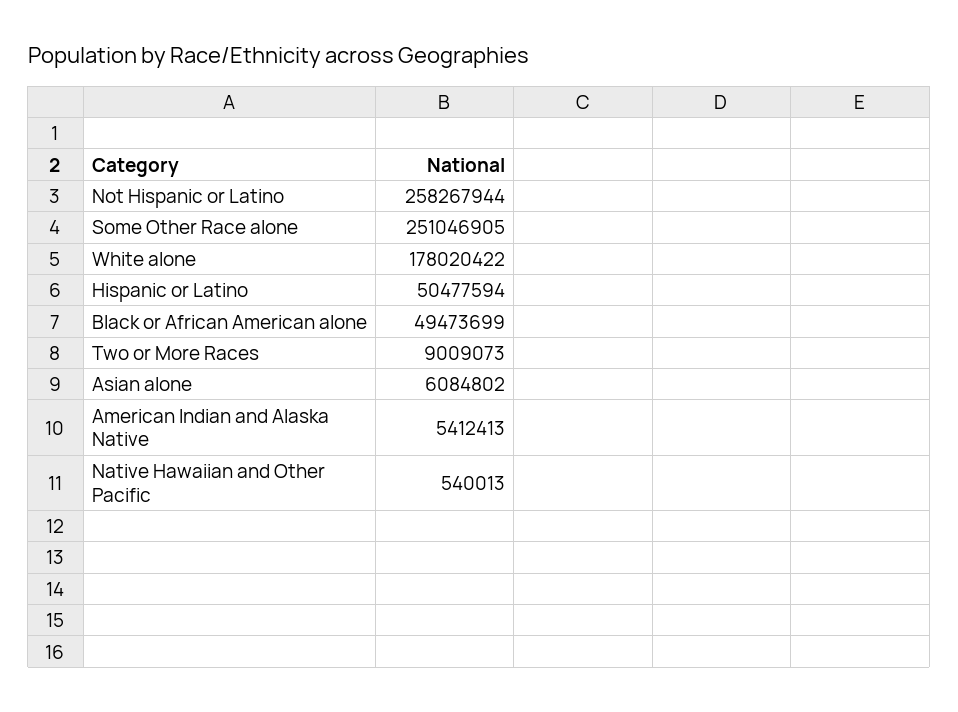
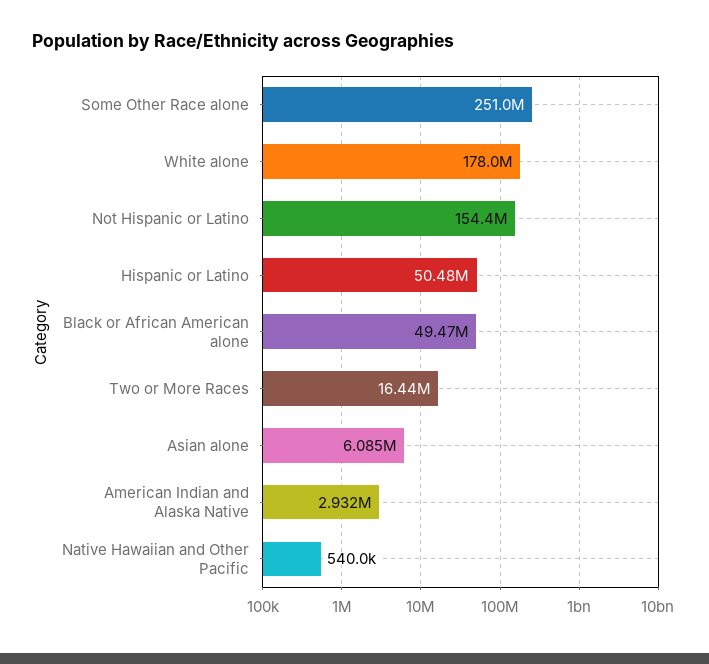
  {
-   "Not Hispanic or Latino": 258267944,
+   "Not Hispanic or Latino": 154400000,
    "Some Other Race alone": 251046905,
    "White alone": 178020422,
    "Hispanic or Latino": 50477594,
    "Black or African American alone": 49473699,
-   "Two or More Races": 9009073,
+   "Two or More Races": 16440000,
    "Asian alone": 6084802,
-   "American Indian and Alaska Native": 5412413,
+   "American Indian and Alaska Native": 2932000,
    "Native Hawaiian and Other Pacific": 540013
  }

